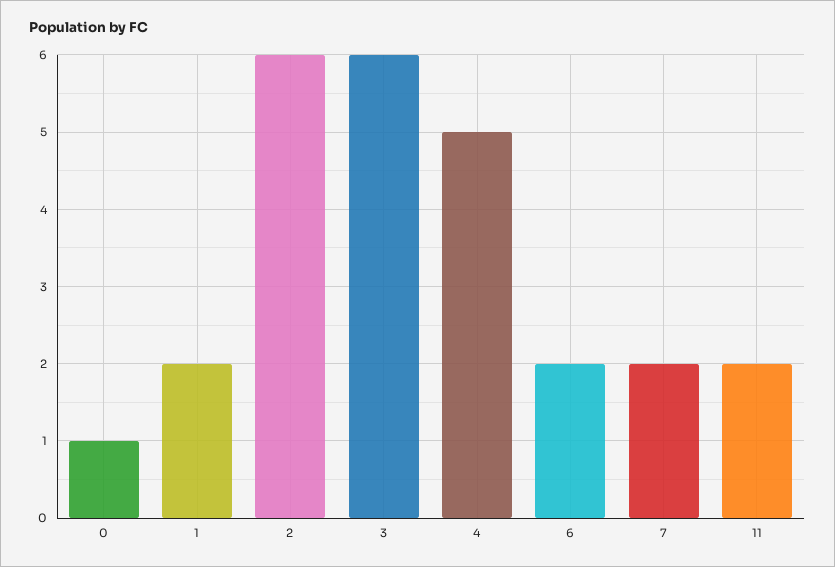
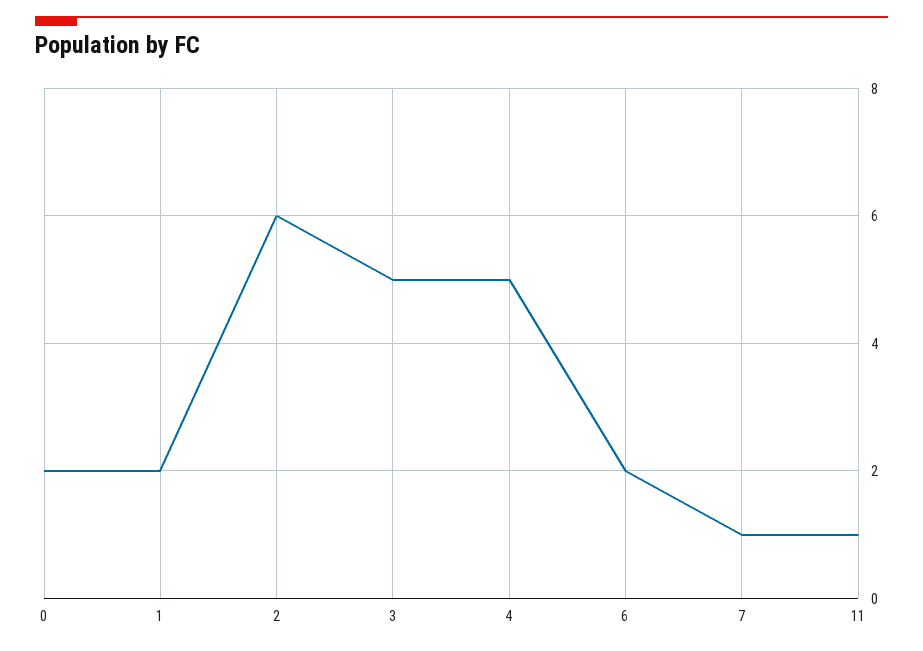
  {
-   "0": 1,
+   "0": 2,
    "1": 2,
    "2": 6,
-   "3": 6,
+   "3": 5,
    "4": 5,
    "6": 2,
-   "7": 2,
+   "7": 1,
-   "11": 2
+   "11": 1
  }

